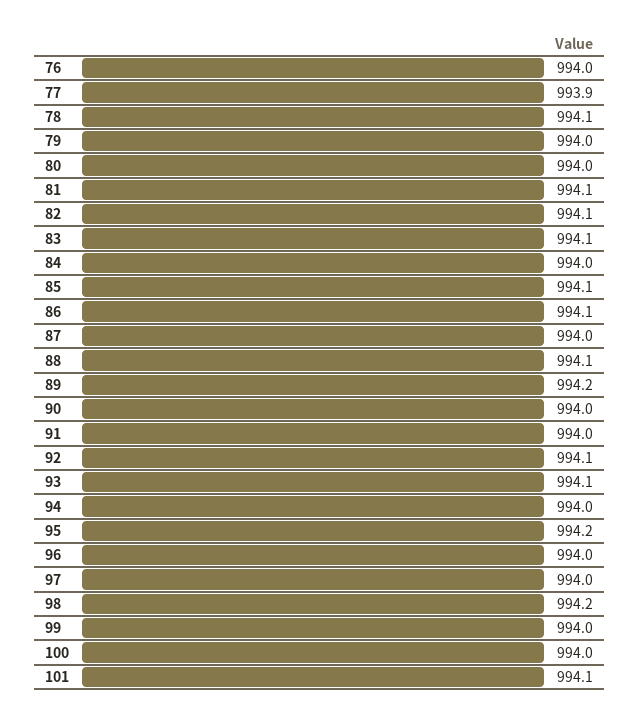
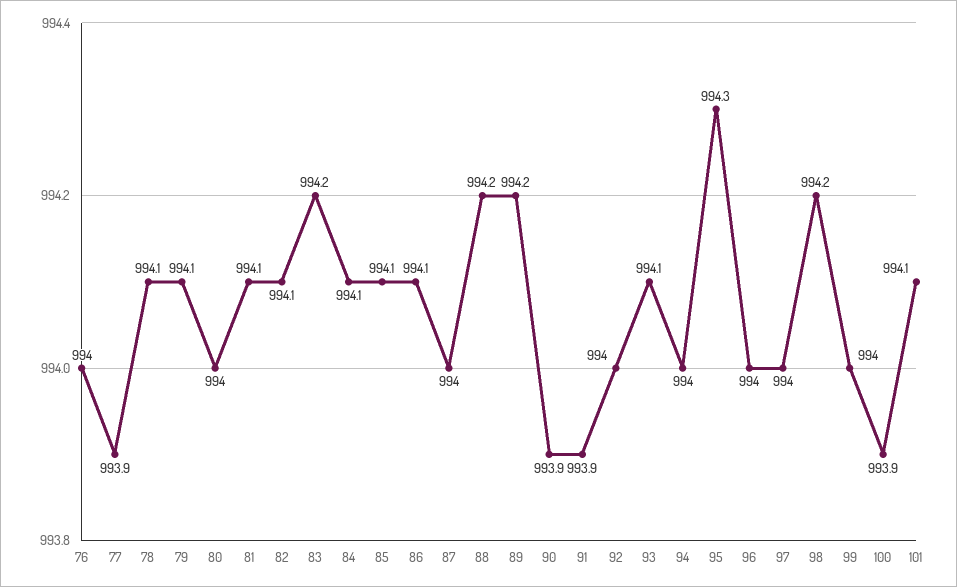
  {
    "76": 994,
    "77": 993.9,
    "78": 994.1,
-   "79": 994,
+   "79": 994.1,
    "80": 994,
    "81": 994.1,
    "82": 994.1,
-   "83": 994.1,
+   "83": 994.2,
-   "84": 994,
+   "84": 994.1,
    "85": 994.1,
    "86": 994.1,
    "87": 994,
-   "88": 994.1,
+   "88": 994.2,
    "89": 994.2,
-   "90": 994,
+   "90": 993.9,
-   "91": 994,
+   "91": 993.9,
-   "92": 994.1,
+   "92": 994,
    "93": 994.1,
    "94": 994,
-   "95": 994.2,
+   "95": 994.3,
    "96": 994,
    "97": 994,
    "98": 994.2,
    "99": 994,
-   "100": 994,
+   "100": 993.9,
    "101": 994.1
  }

